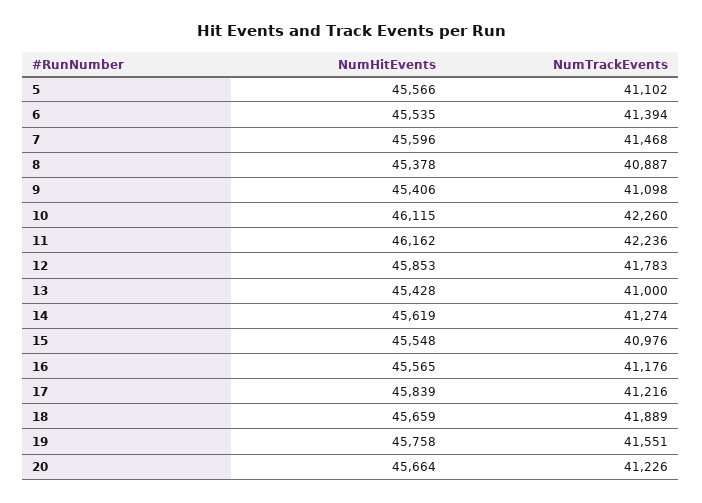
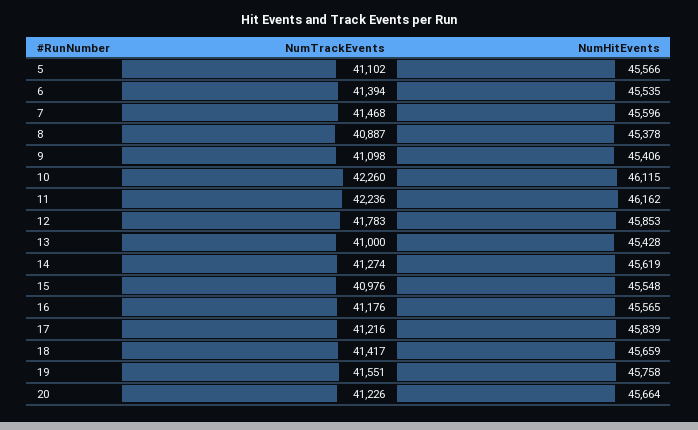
  {
    "NumHitEvents": {
      "5": 45566,
      "6": 45535,
      "7": 45596,
      "8": 45378,
      "9": 45406,
      "10": 46115,
      "11": 46162,
      "12": 45853,
      "13": 45428,
      "14": 45619,
      "15": 45548,
      "16": 45565,
      "17": 45839,
      "18": 45659,
      "19": 45758,
      "20": 45664
    },
    "NumTrackEvents": {
      "5": 41102,
      "6": 41394,
      "7": 41468,
      "8": 40887,
      "9": 41098,
      "10": 42260,
      "11": 42236,
      "12": 41783,
      "13": 41000,
      "14": 41274,
      "15": 40976,
      "16": 41176,
      "17": 41216,
-     "18": 41889,
+     "18": 41417,
      "19": 41551,
      "20": 41226
    }
  }

